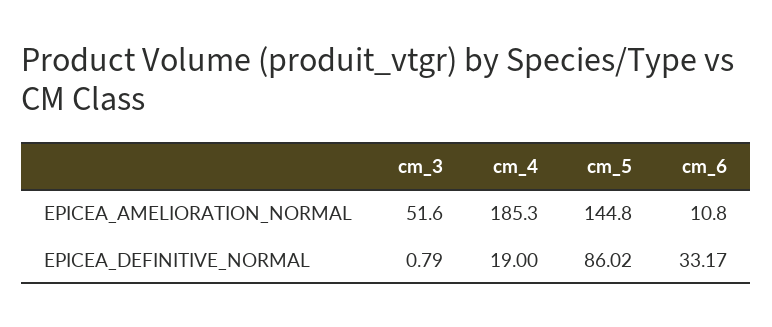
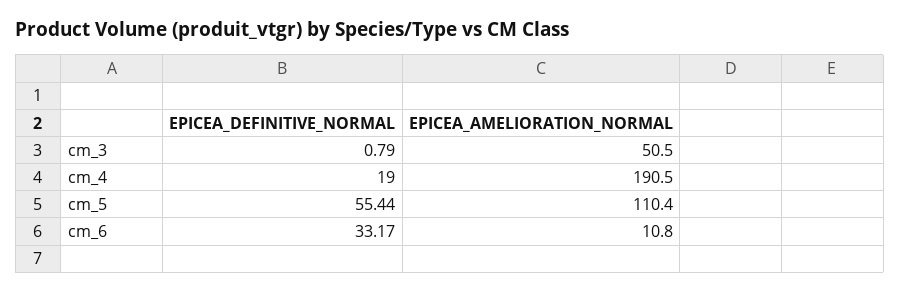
  {
    "cm_3": {
-     "EPICEA_AMELIORATION_NORMAL": 51.6,
+     "EPICEA_AMELIORATION_NORMAL": 50.5,
      "EPICEA_DEFINITIVE_NORMAL": 0.79
    },
    "cm_4": {
-     "EPICEA_AMELIORATION_NORMAL": 185.3,
+     "EPICEA_AMELIORATION_NORMAL": 190.5,
      "EPICEA_DEFINITIVE_NORMAL": 19
    },
    "cm_5": {
-     "EPICEA_AMELIORATION_NORMAL": 144.8,
+     "EPICEA_AMELIORATION_NORMAL": 110.4,
-     "EPICEA_DEFINITIVE_NORMAL": 86.02
+     "EPICEA_DEFINITIVE_NORMAL": 55.44
    },
    "cm_6": {
      "EPICEA_AMELIORATION_NORMAL": 10.8,
      "EPICEA_DEFINITIVE_NORMAL": 33.17
    }
  }

